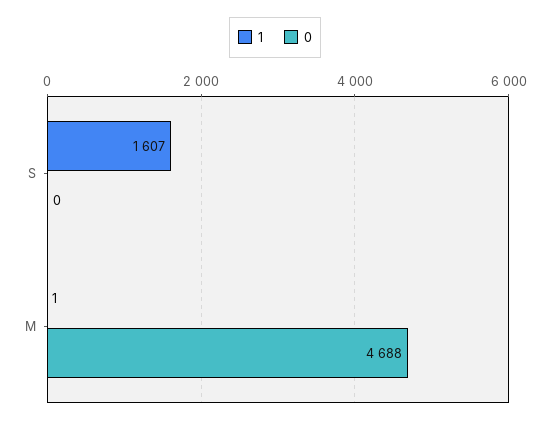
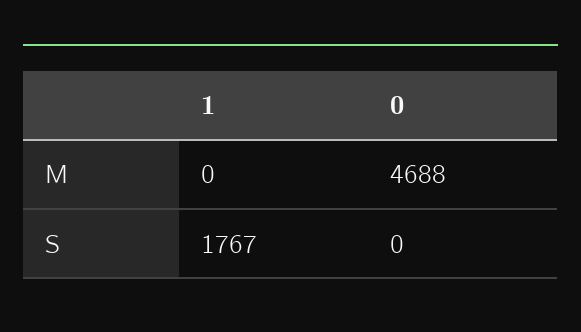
  {
    "1": {
-     "S": 1607,
+     "S": 1767,
-     "M": 1
+     "M": 0
    },
    "0": {
      "S": 0,
      "M": 4688
    }
  }

